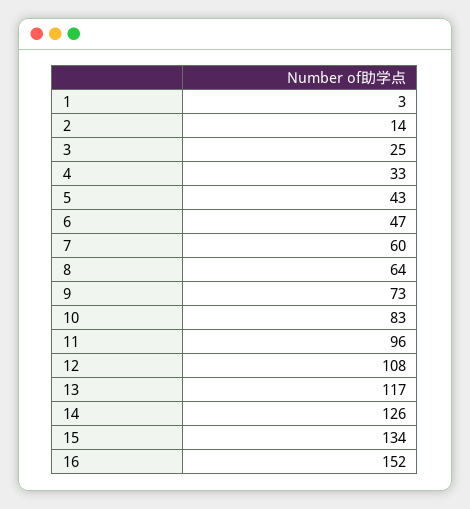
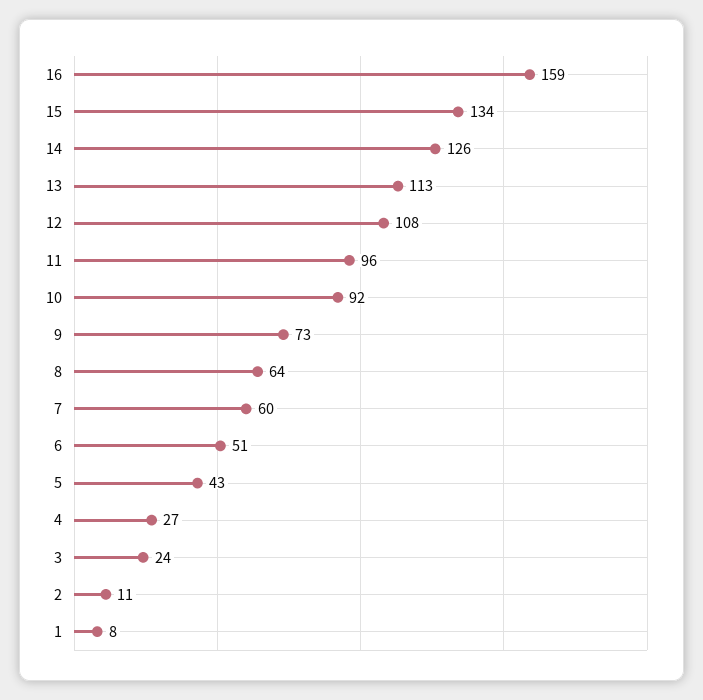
  {
-   "1": 3,
+   "1": 8,
-   "2": 14,
+   "2": 11,
-   "3": 25,
+   "3": 24,
-   "4": 33,
+   "4": 27,
    "5": 43,
-   "6": 47,
+   "6": 51,
    "7": 60,
    "8": 64,
    "9": 73,
-   "10": 83,
+   "10": 92,
    "11": 96,
    "12": 108,
-   "13": 117,
+   "13": 113,
    "14": 126,
    "15": 134,
-   "16": 152
+   "16": 159
  }

